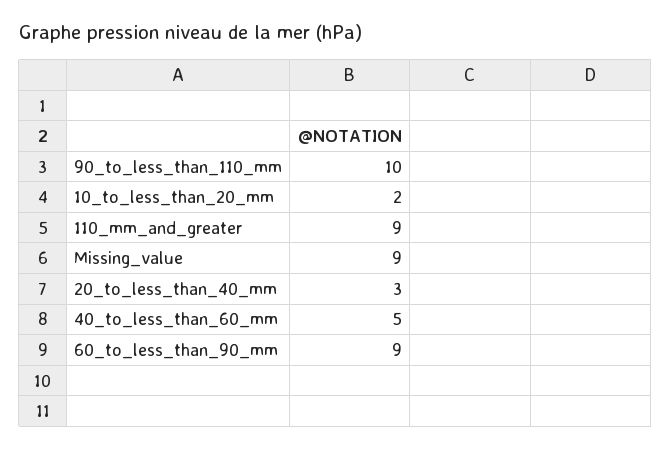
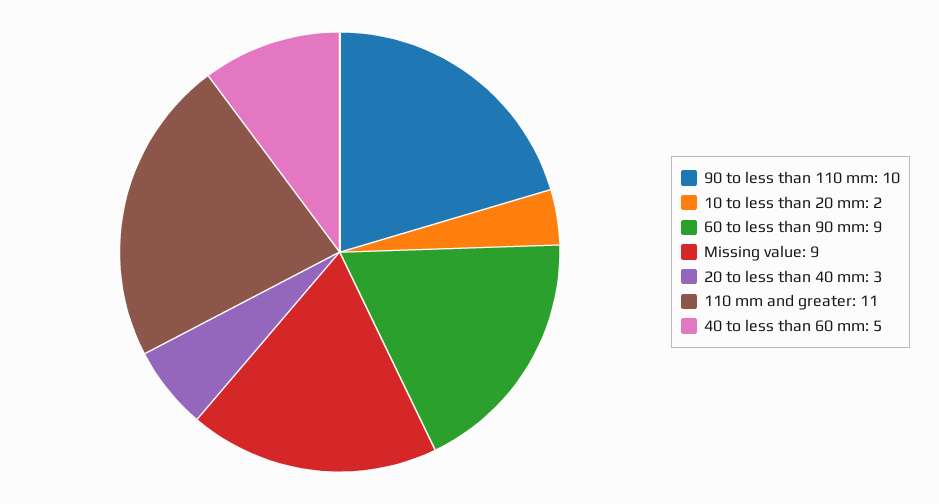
  {
    "90_to_less_than_110_mm": 10,
    "10_to_less_than_20_mm": 2,
-   "110_mm_and_greater": 9,
+   "110_mm_and_greater": 11,
    "Missing_value": 9,
    "20_to_less_than_40_mm": 3,
    "40_to_less_than_60_mm": 5,
    "60_to_less_than_90_mm": 9
  }

